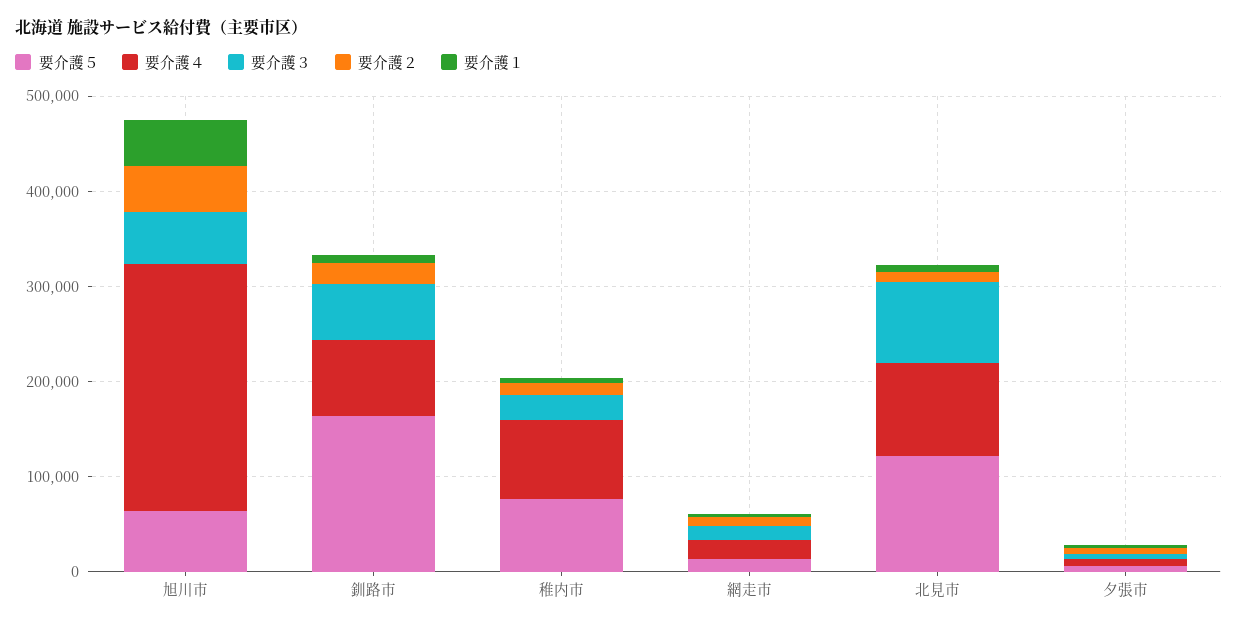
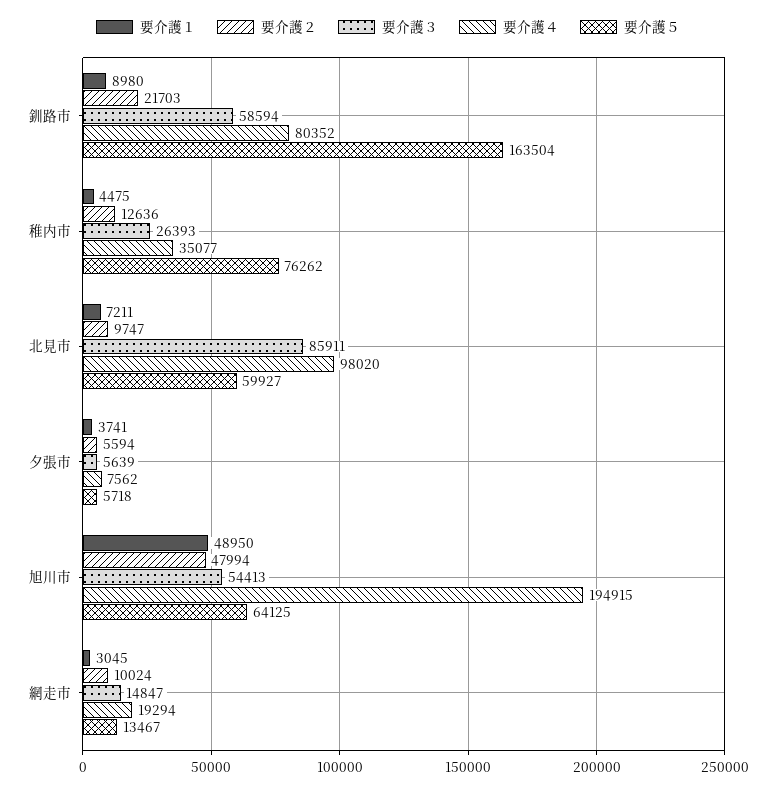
  {
    "要介護５": {
      "旭川市": 64125,
      "釧路市": 163504,
      "稚内市": 76262,
      "網走市": 13467,
-     "北見市": 120000,
+     "北見市": 59927,
      "夕張市": 5718
    },
    "要介護４": {
-     "旭川市": 260000,
+     "旭川市": 194915,
      "釧路市": 80352,
-     "稚内市": 80000,
+     "稚内市": 35077,
      "網走市": 19294,
      "北見市": 98020,
      "夕張市": 7562
    },
    "要介護３": {
      "旭川市": 54413,
      "釧路市": 58594,
      "稚内市": 26393,
      "網走市": 14847,
      "北見市": 85911,
      "夕張市": 5639
    },
    "要介護２": {
      "旭川市": 47994,
      "釧路市": 21703,
      "稚内市": 12636,
      "網走市": 10024,
      "北見市": 9747,
      "夕張市": 5594
    },
    "要介護１": {
      "旭川市": 48950,
      "釧路市": 8980,
      "稚内市": 4475,
      "網走市": 3045,
      "北見市": 7211,
      "夕張市": 3741
    }
  }

